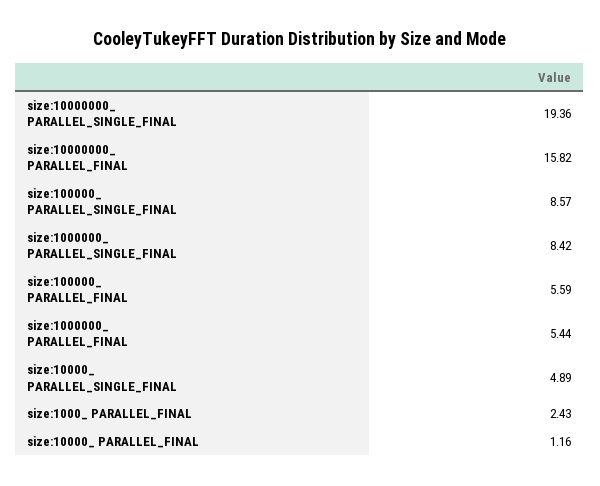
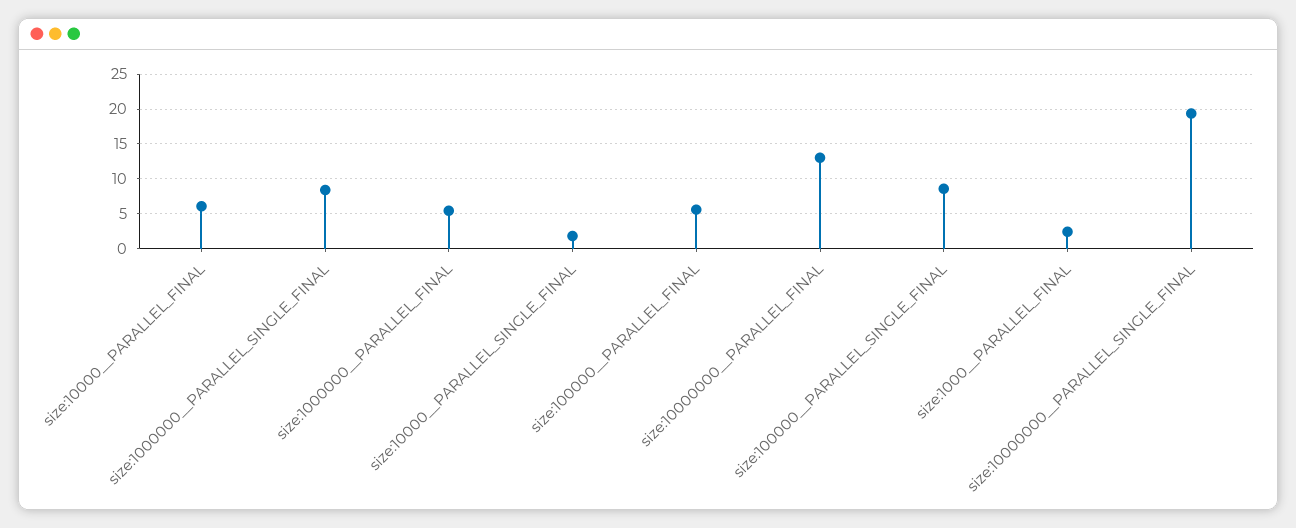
  {
    "size:10000000_ PARALLEL_SINGLE_FINAL": 19.36,
-   "size:10000000_ PARALLEL_FINAL": 15.82,
+   "size:10000000_ PARALLEL_FINAL": 13,
    "size:100000_ PARALLEL_SINGLE_FINAL": 8.57,
    "size:1000000_ PARALLEL_SINGLE_FINAL": 8.42,
    "size:100000_ PARALLEL_FINAL": 5.59,
    "size:1000000_ PARALLEL_FINAL": 5.44,
-   "size:10000_ PARALLEL_SINGLE_FINAL": 4.89,
+   "size:10000_ PARALLEL_SINGLE_FINAL": 2,
    "size:1000_ PARALLEL_FINAL": 2.43,
-   "size:10000_ PARALLEL_FINAL": 1.16
+   "size:10000_ PARALLEL_FINAL": 6
  }

